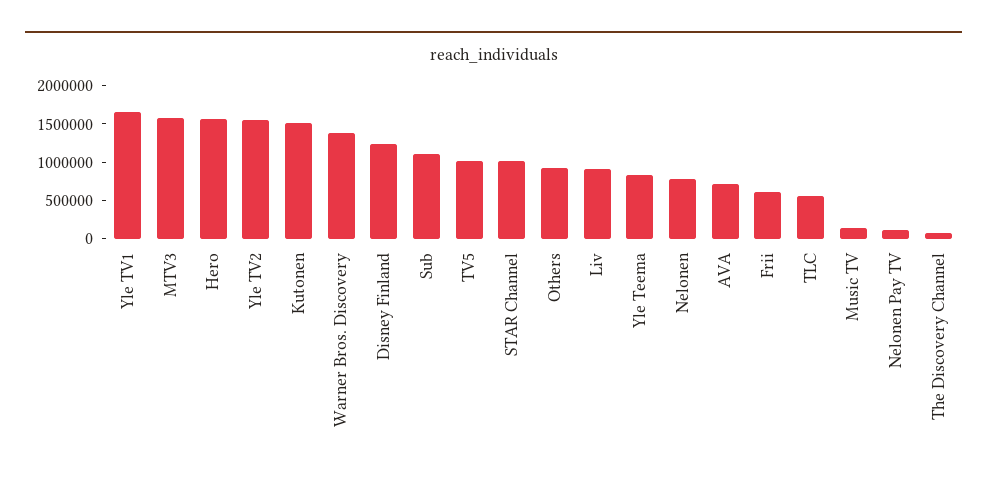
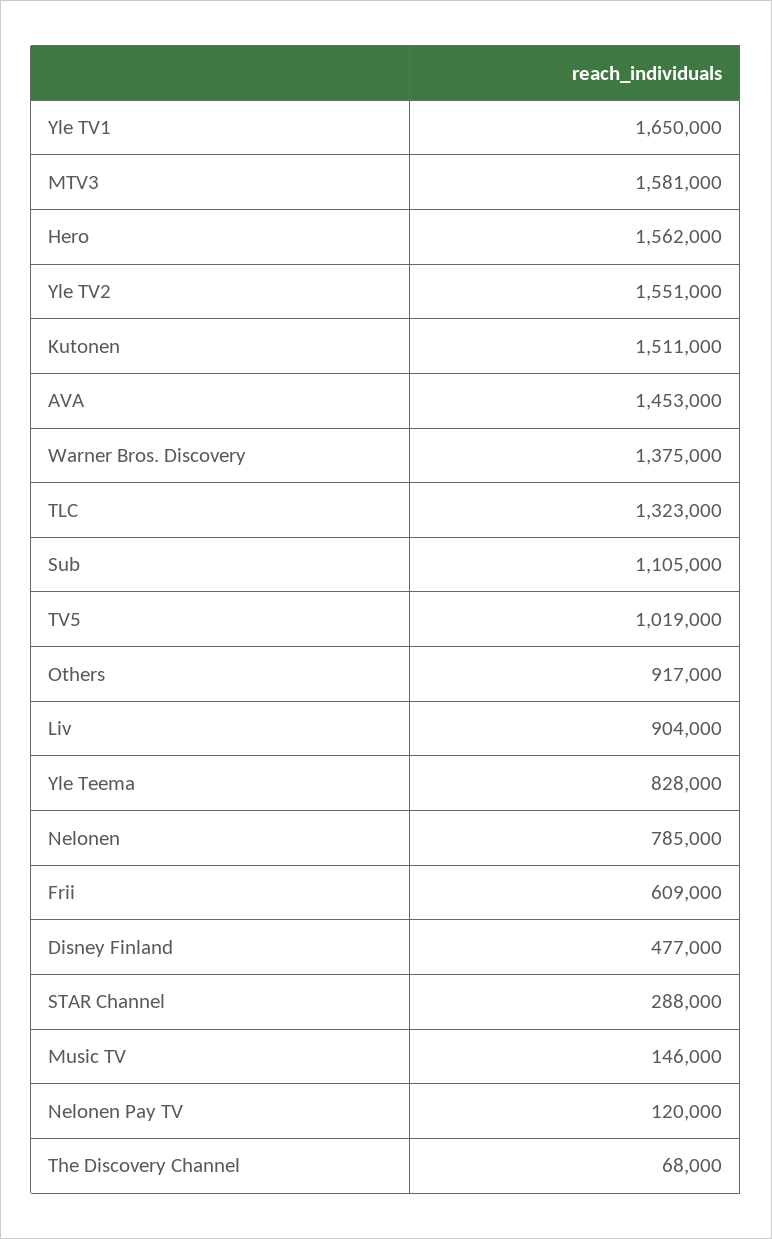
  {
    "Yle TV1": 1650000,
    "MTV3": 1581000,
    "Hero": 1562000,
    "Yle TV2": 1551000,
    "Kutonen": 1511000,
    "Warner Bros. Discovery": 1375000,
-   "Disney Finland": 1250000,
+   "Disney Finland": 477000,
    "Sub": 1105000,
    "TV5": 1019000,
-   "STAR Channel": 1000000,
+   "STAR Channel": 288000,
    "Others": 917000,
    "Liv": 904000,
    "Yle Teema": 828000,
    "Nelonen": 785000,
-   "AVA": 750000,
+   "AVA": 1453000,
    "Frii": 609000,
-   "TLC": 500000,
+   "TLC": 1323000,
    "Music TV": 146000,
    "Nelonen Pay TV": 120000,
    "The Discovery Channel": 68000
  }

